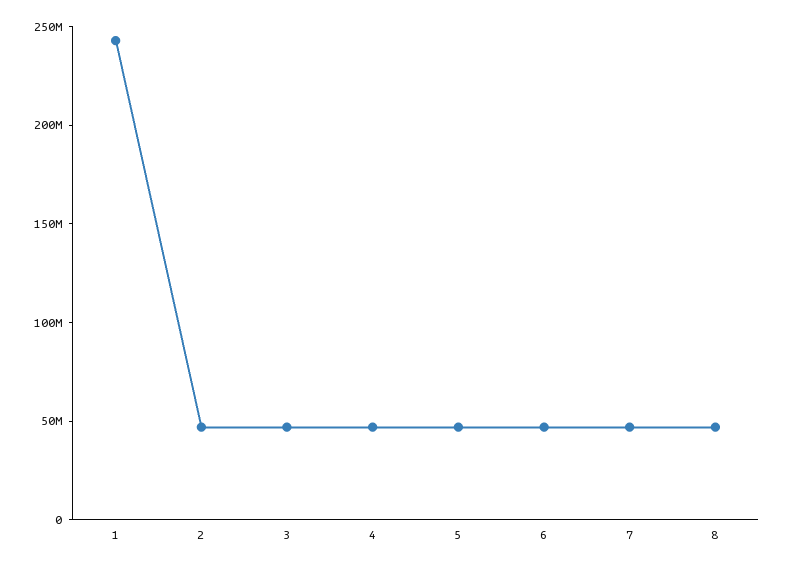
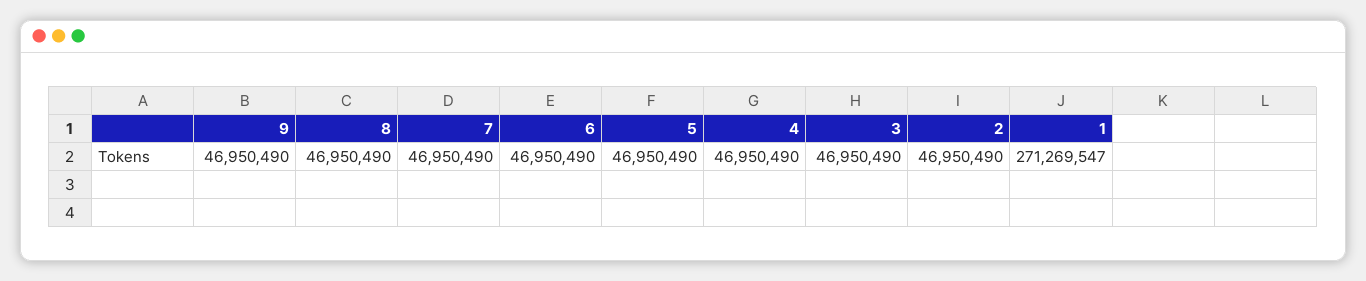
  {
-   "1": 240000000,
+   "1": 271269547,
    "2": 46950490,
    "3": 46950490,
    "4": 46950490,
    "5": 46950490,
    "6": 46950490,
    "7": 46950490,
-   "8": 46950490
+   "8": 46950490,
+   "9": 46950490
  }

